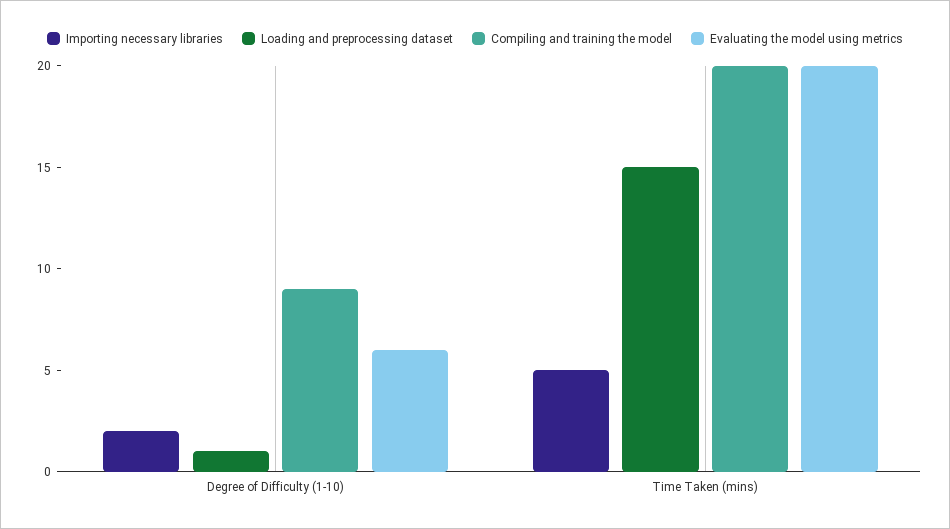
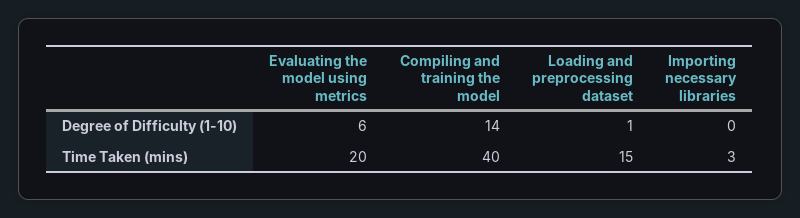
  {
    "Importing necessary libraries": {
-     "Degree of Difficulty (1-10)": 2,
+     "Degree of Difficulty (1-10)": 0,
-     "Time Taken (mins)": 5
+     "Time Taken (mins)": 3
    },
    "Loading and preprocessing dataset": {
      "Degree of Difficulty (1-10)": 1,
      "Time Taken (mins)": 15
    },
    "Compiling and training the model": {
-     "Degree of Difficulty (1-10)": 9,
+     "Degree of Difficulty (1-10)": 14,
-     "Time Taken (mins)": 20
+     "Time Taken (mins)": 40
    },
    "Evaluating the model using metrics": {
      "Degree of Difficulty (1-10)": 6,
      "Time Taken (mins)": 20
    }
  }

